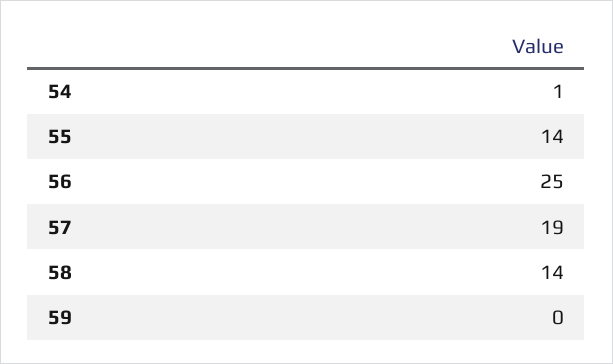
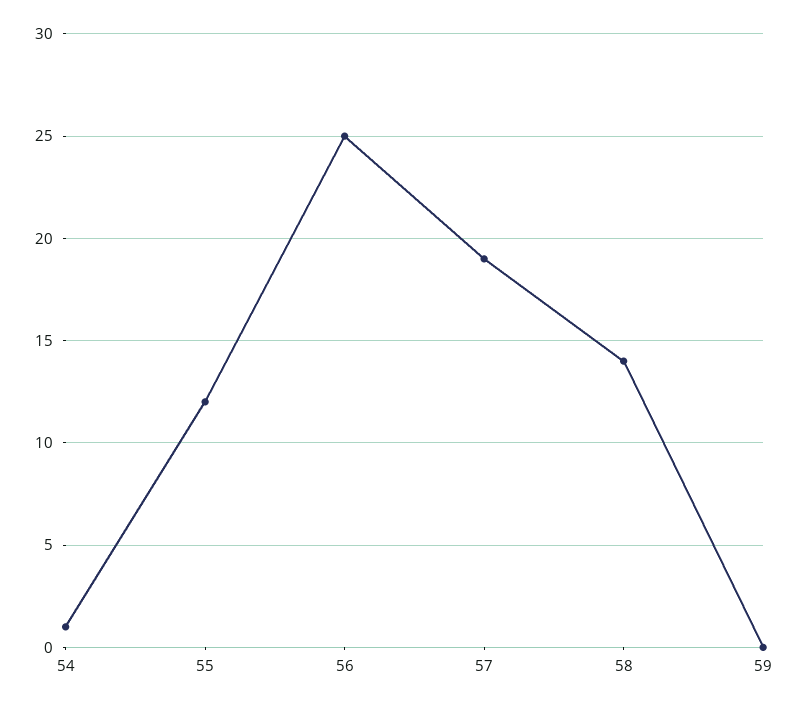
  {
    "54": 1,
-   "55": 14,
+   "55": 12,
    "56": 25,
    "57": 19,
    "58": 14,
    "59": 0
  }

